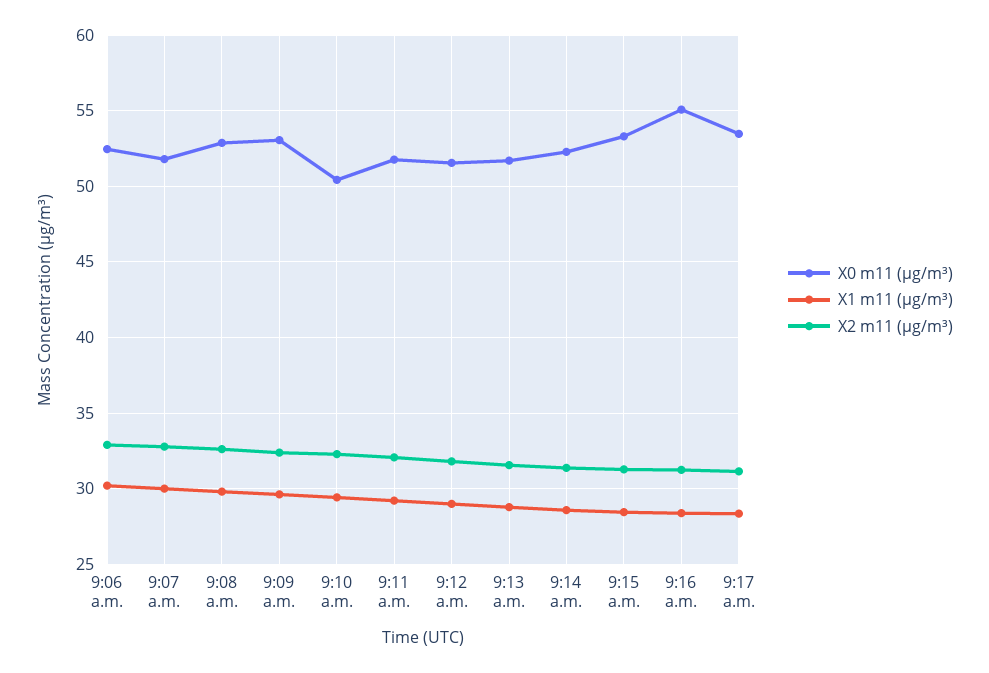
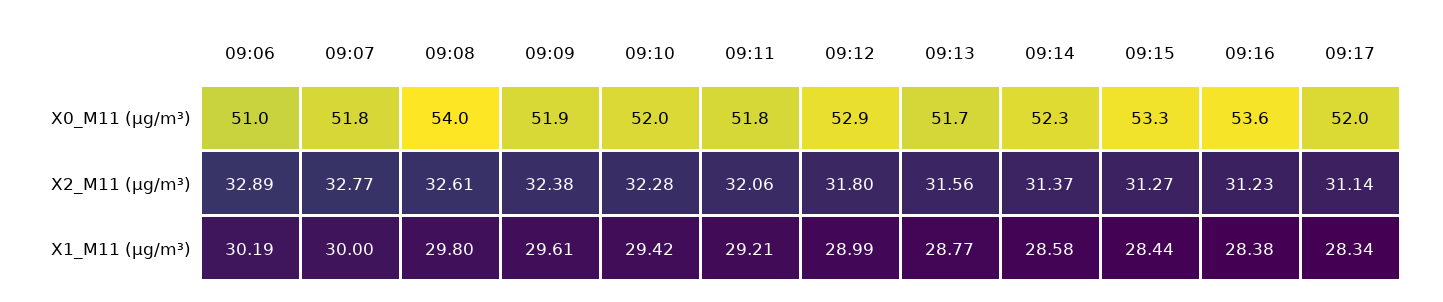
  {
    "X0 m11 (μg/m³)": {
-     "9:06 a.m.": 52.5,
+     "9:06 a.m.": 51,
      "9:07 a.m.": 51.8,
-     "9:08 a.m.": 53,
+     "9:08 a.m.": 54,
-     "9:09 a.m.": 53,
+     "9:09 a.m.": 51.9,
-     "9:10 a.m.": 50.5,
+     "9:10 a.m.": 52,
      "9:11 a.m.": 51.8,
-     "9:12 a.m.": 51.5,
+     "9:12 a.m.": 52.9,
      "9:13 a.m.": 51.7,
      "9:14 a.m.": 52.3,
      "9:15 a.m.": 53.3,
-     "9:16 a.m.": 55,
+     "9:16 a.m.": 53.6,
-     "9:17 a.m.": 53.5
+     "9:17 a.m.": 52
    },
    "X1 m11 (μg/m³)": {
      "9:06 a.m.": 30.19,
      "9:07 a.m.": 30,
      "9:08 a.m.": 29.8,
      "9:09 a.m.": 29.61,
      "9:10 a.m.": 29.42,
      "9:11 a.m.": 29.21,
      "9:12 a.m.": 28.99,
      "9:13 a.m.": 28.77,
      "9:14 a.m.": 28.58,
      "9:15 a.m.": 28.44,
      "9:16 a.m.": 28.38,
      "9:17 a.m.": 28.34
    },
    "X2 m11 (μg/m³)": {
      "9:06 a.m.": 32.89,
      "9:07 a.m.": 32.77,
      "9:08 a.m.": 32.61,
      "9:09 a.m.": 32.38,
      "9:10 a.m.": 32.28,
      "9:11 a.m.": 32.06,
      "9:12 a.m.": 31.8,
      "9:13 a.m.": 31.56,
      "9:14 a.m.": 31.37,
      "9:15 a.m.": 31.27,
      "9:16 a.m.": 31.23,
      "9:17 a.m.": 31.14
    }
  }

